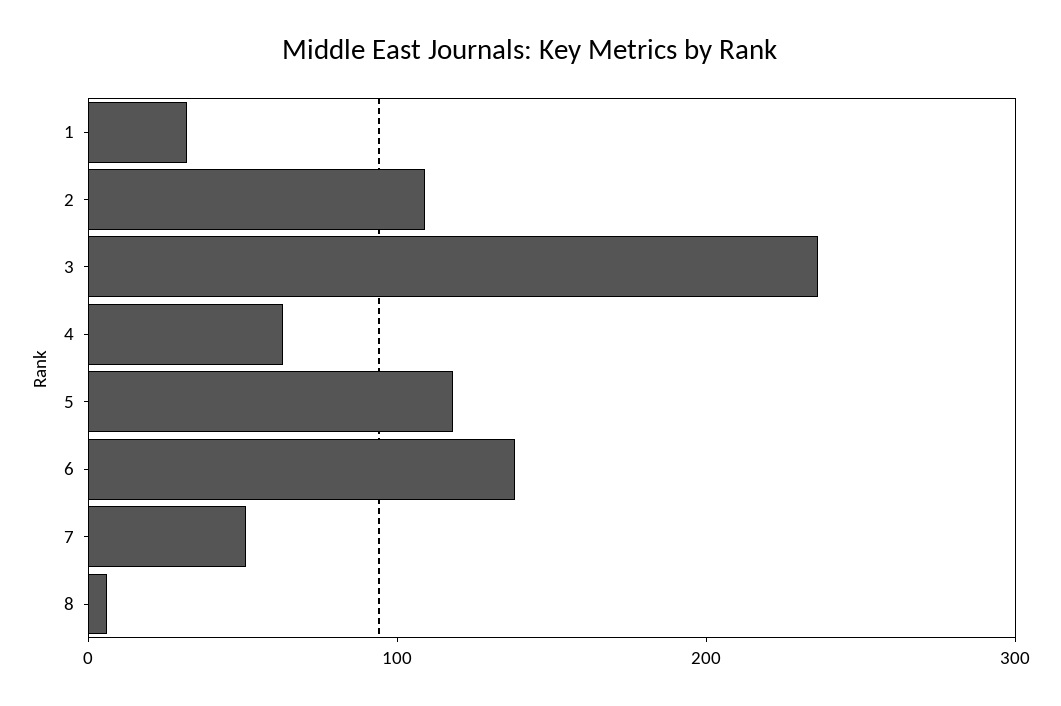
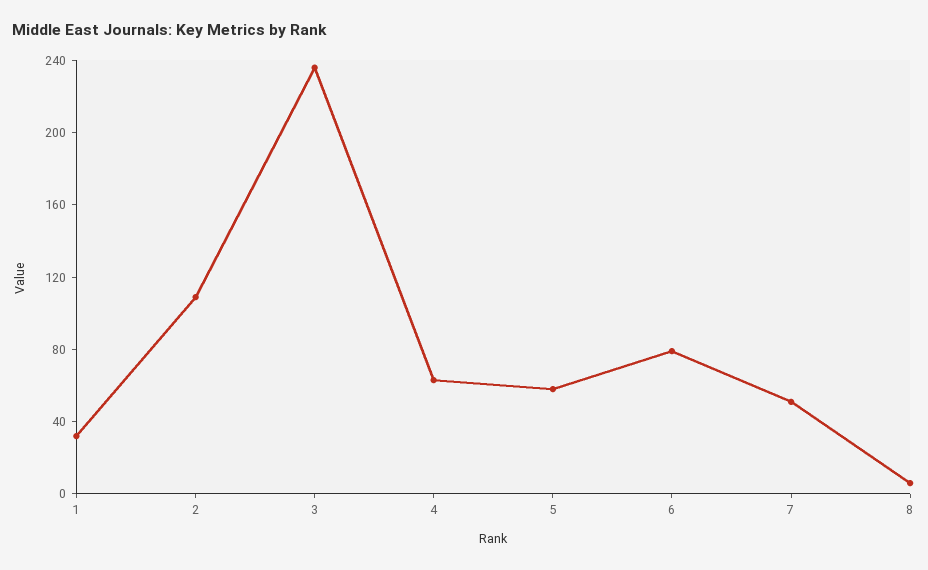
  {
    "1": 30,
    "2": 110,
    "3": 240,
    "4": 60,
-   "5": 120,
+   "5": 60,
-   "6": 140,
+   "6": 80,
    "7": 50,
    "8": 10
  }

